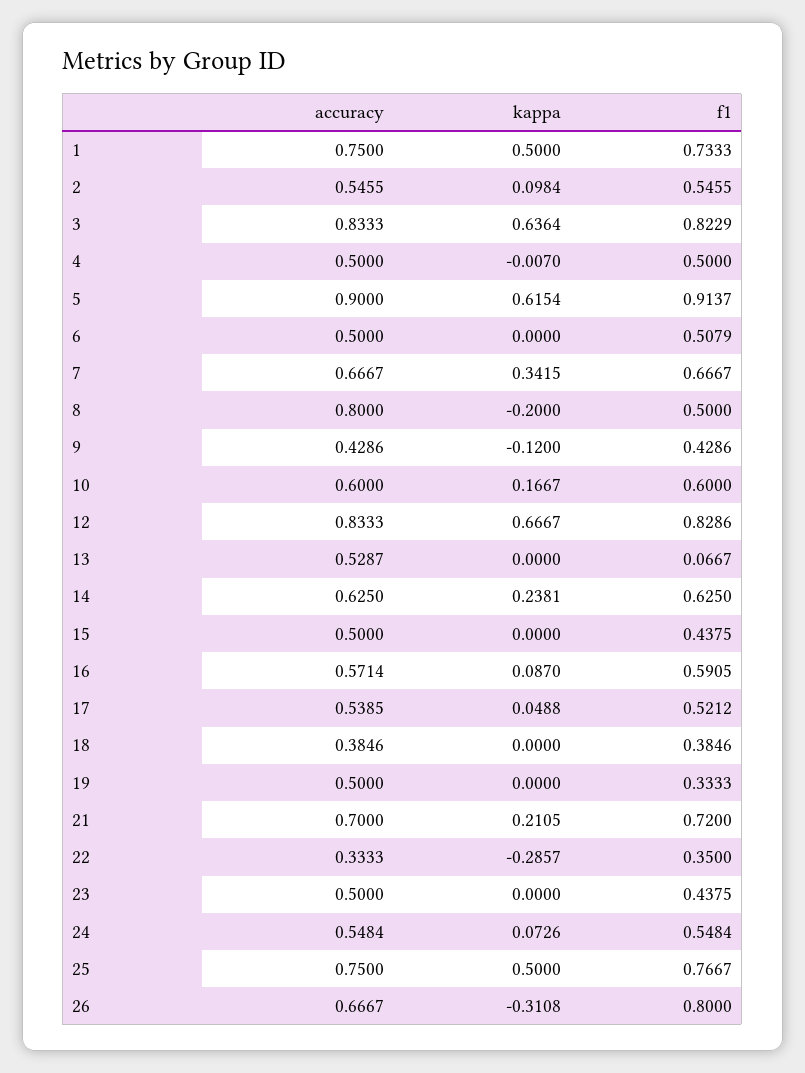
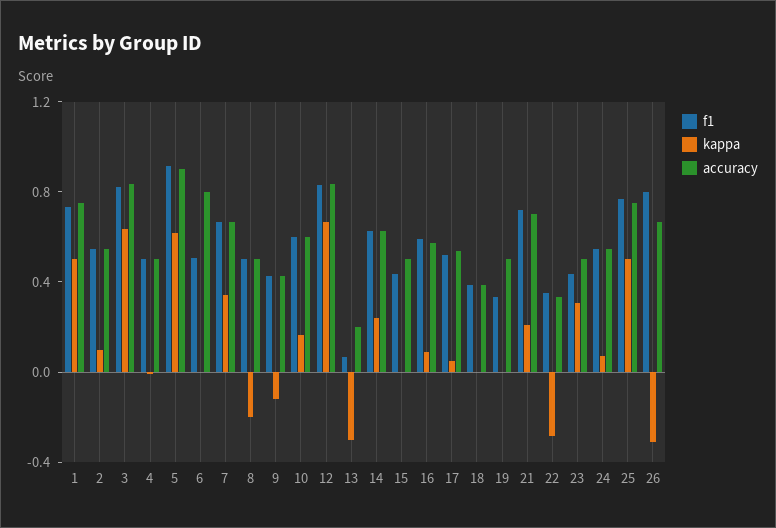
  {
    "accuracy": {
      "1": 0.75,
      "2": 0.5455,
      "3": 0.8333,
      "4": 0.5,
      "5": 0.9,
-     "6": 0.5,
+     "6": 0.8,
      "7": 0.6667,
-     "8": 0.8,
+     "8": 0.5,
      "9": 0.4286,
      "10": 0.6,
      "12": 0.8333,
-     "13": 0.5287,
+     "13": 0.2,
      "14": 0.625,
      "15": 0.5,
      "16": 0.5714,
      "17": 0.5385,
      "18": 0.3846,
      "19": 0.5,
      "21": 0.7,
      "22": 0.3333,
      "23": 0.5,
      "24": 0.5484,
      "25": 0.75,
      "26": 0.6667
    },
    "kappa": {
      "1": 0.5,
      "2": 0.0984,
      "3": 0.6364,
      "4": -0.007,
      "5": 0.6154,
      "6": 0,
      "7": 0.3415,
      "8": -0.2,
      "9": -0.12,
      "10": 0.1667,
      "12": 0.6667,
-     "13": 0,
+     "13": -0.3,
      "14": 0.2381,
      "15": 0,
      "16": 0.087,
      "17": 0.0488,
      "18": 0,
      "19": 0,
      "21": 0.2105,
      "22": -0.2857,
-     "23": 0,
+     "23": 0.3,
      "24": 0.0726,
      "25": 0.5,
      "26": -0.3108
    },
    "f1": {
      "1": 0.7333,
      "2": 0.5455,
      "3": 0.8229,
      "4": 0.5,
      "5": 0.9137,
      "6": 0.5079,
      "7": 0.6667,
      "8": 0.5,
      "9": 0.4286,
      "10": 0.6,
      "12": 0.8286,
      "13": 0.0667,
      "14": 0.625,
      "15": 0.4375,
      "16": 0.5905,
      "17": 0.5212,
      "18": 0.3846,
      "19": 0.3333,
      "21": 0.72,
      "22": 0.35,
      "23": 0.4375,
      "24": 0.5484,
      "25": 0.7667,
      "26": 0.8
    }
  }

